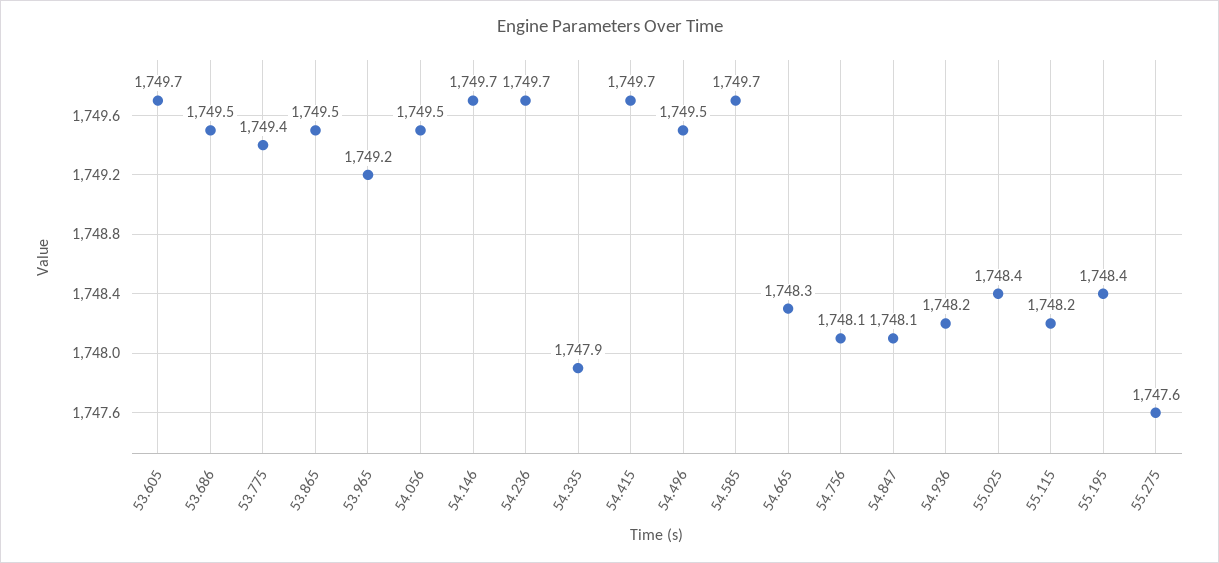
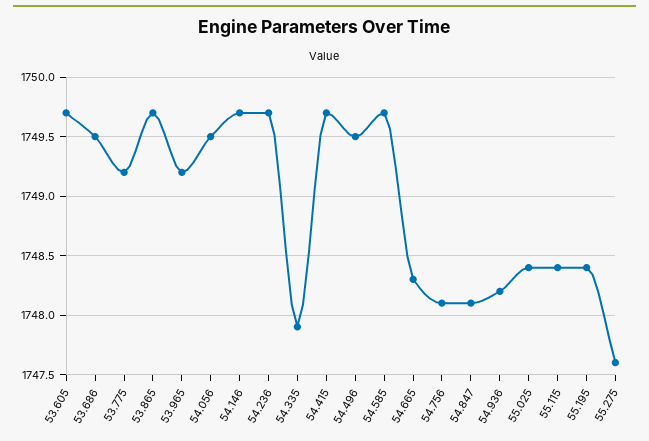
  {
    "53.605": 1749.7,
    "53.686": 1749.5,
-   "53.775": 1749.4,
+   "53.775": 1749.2,
-   "53.865": 1749.5,
+   "53.865": 1749.7,
    "53.965": 1749.2,
    "54.056": 1749.5,
    "54.146": 1749.7,
    "54.236": 1749.7,
    "54.335": 1747.9,
    "54.415": 1749.7,
    "54.496": 1749.5,
    "54.585": 1749.7,
    "54.665": 1748.3,
    "54.756": 1748.1,
    "54.847": 1748.1,
    "54.936": 1748.2,
    "55.025": 1748.4,
-   "55.115": 1748.2,
+   "55.115": 1748.4,
    "55.195": 1748.4,
    "55.275": 1747.6
  }

